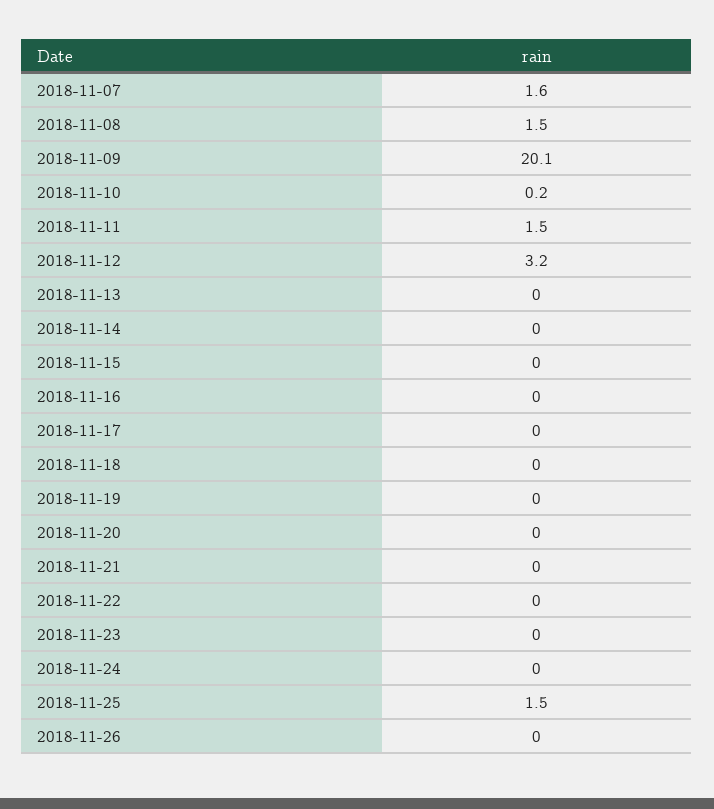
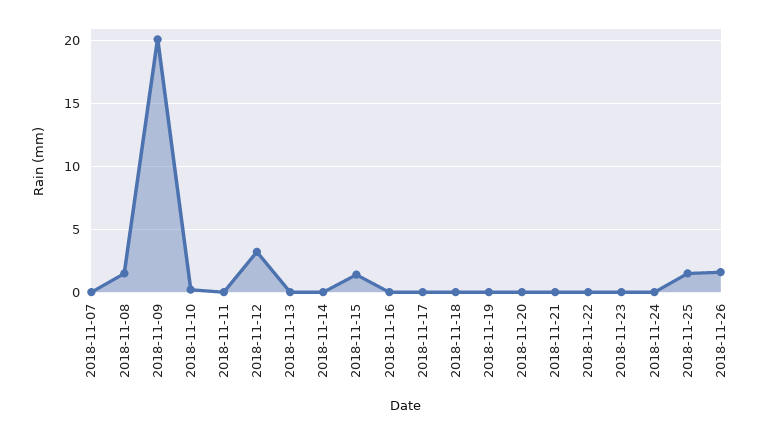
  {
-   "2018-11-07": 1.6,
+   "2018-11-07": 0,
    "2018-11-08": 1.5,
    "2018-11-09": 20.1,
    "2018-11-10": 0.2,
-   "2018-11-11": 1.5,
+   "2018-11-11": 0,
    "2018-11-12": 3.2,
    "2018-11-13": 0,
    "2018-11-14": 0,
-   "2018-11-15": 0,
+   "2018-11-15": 1.5,
    "2018-11-16": 0,
    "2018-11-17": 0,
    "2018-11-18": 0,
    "2018-11-19": 0,
    "2018-11-20": 0,
    "2018-11-21": 0,
    "2018-11-22": 0,
    "2018-11-23": 0,
    "2018-11-24": 0,
    "2018-11-25": 1.5,
-   "2018-11-26": 0
+   "2018-11-26": 1.5
  }

